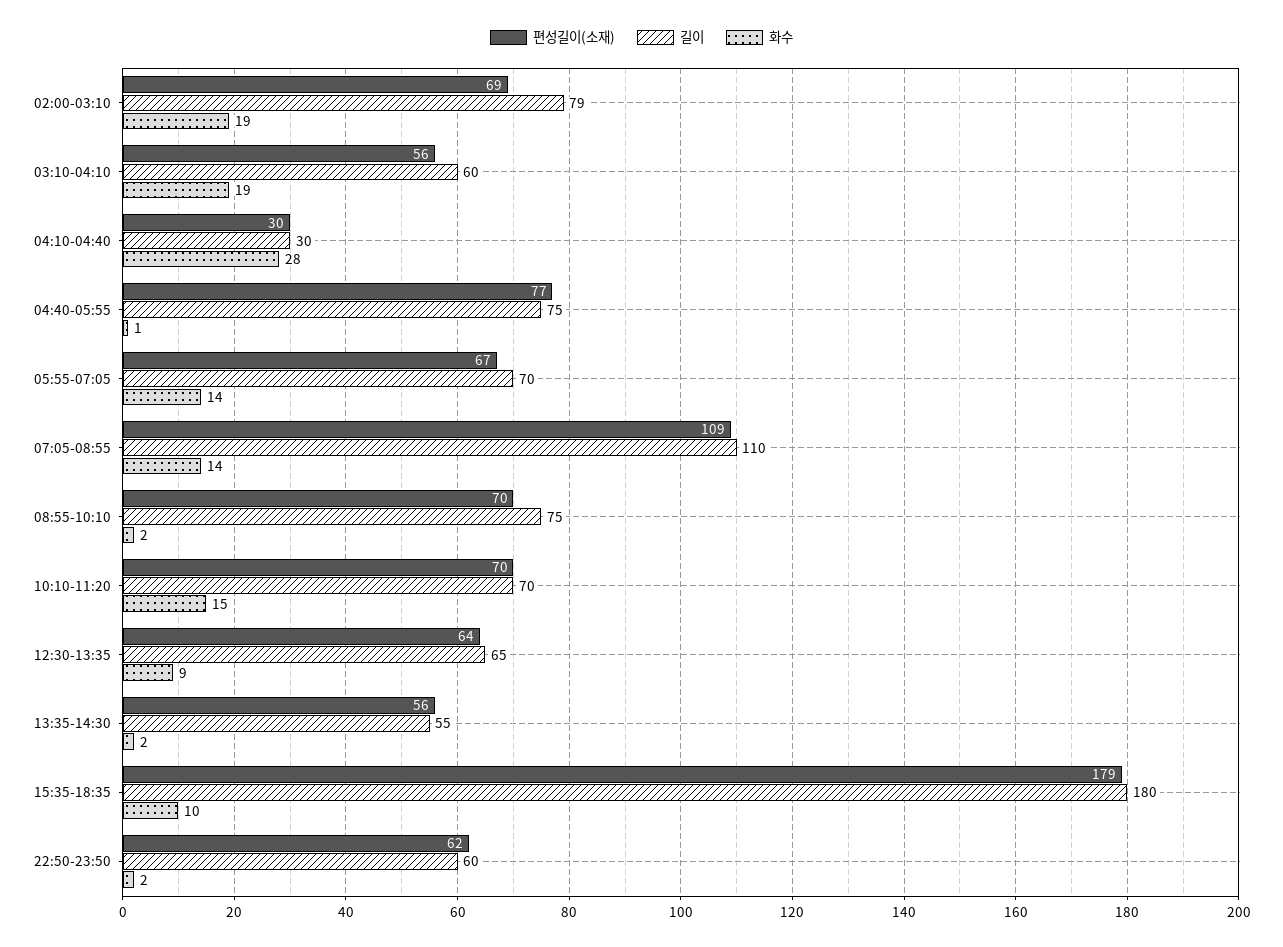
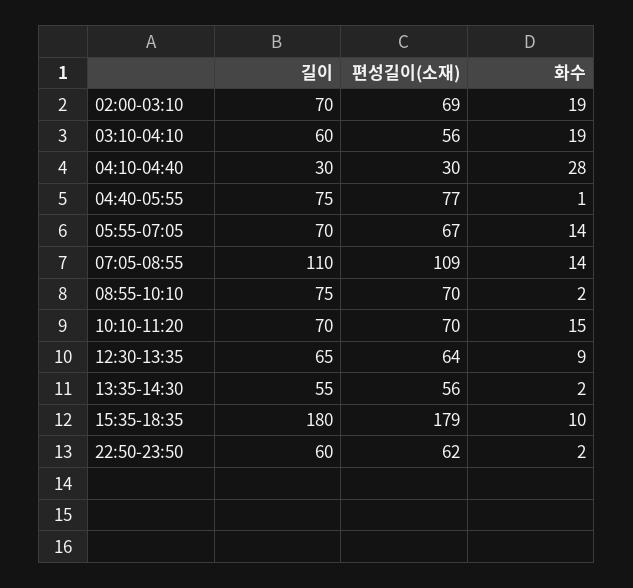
  {
    "편성길이(소재)": {
      "02:00-03:10": 69,
      "03:10-04:10": 56,
      "04:10-04:40": 30,
      "04:40-05:55": 77,
      "05:55-07:05": 67,
      "07:05-08:55": 109,
      "08:55-10:10": 70,
      "10:10-11:20": 70,
      "12:30-13:35": 64,
      "13:35-14:30": 56,
      "15:35-18:35": 179,
      "22:50-23:50": 62
    },
    "길이": {
-     "02:00-03:10": 79,
+     "02:00-03:10": 70,
      "03:10-04:10": 60,
      "04:10-04:40": 30,
      "04:40-05:55": 75,
      "05:55-07:05": 70,
      "07:05-08:55": 110,
      "08:55-10:10": 75,
      "10:10-11:20": 70,
      "12:30-13:35": 65,
      "13:35-14:30": 55,
      "15:35-18:35": 180,
      "22:50-23:50": 60
    },
    "화수": {
      "02:00-03:10": 19,
      "03:10-04:10": 19,
      "04:10-04:40": 28,
      "04:40-05:55": 1,
      "05:55-07:05": 14,
      "07:05-08:55": 14,
      "08:55-10:10": 2,
      "10:10-11:20": 15,
      "12:30-13:35": 9,
      "13:35-14:30": 2,
      "15:35-18:35": 10,
      "22:50-23:50": 2
    }
  }

